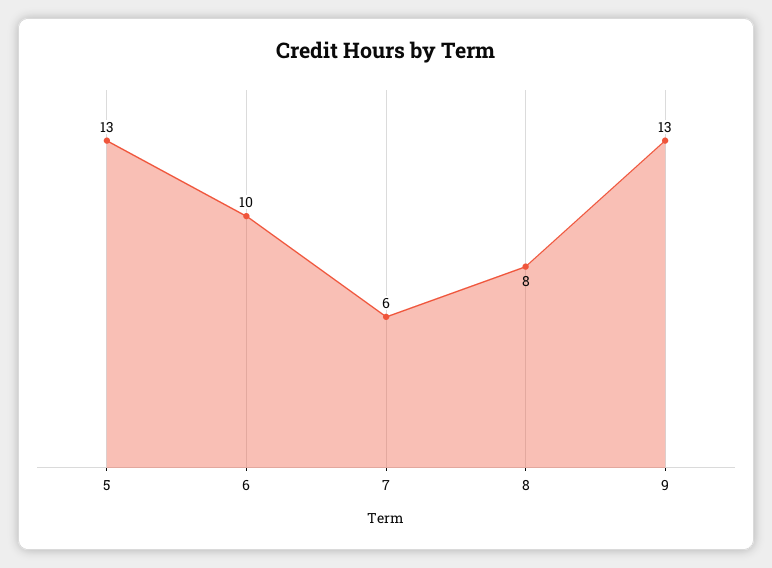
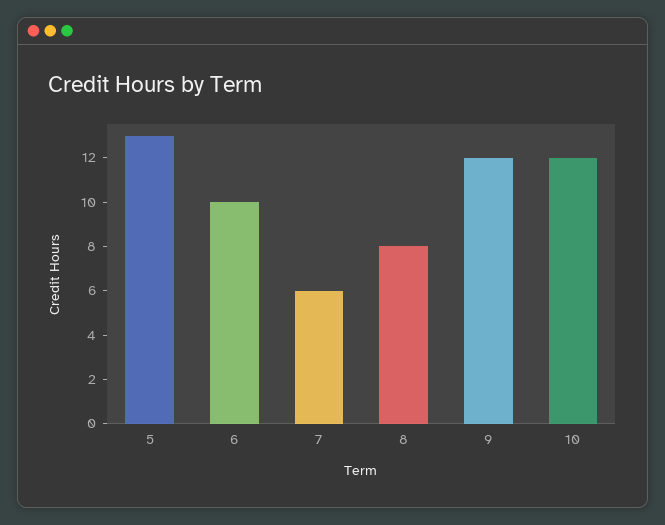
  {
    "5": 13,
    "6": 10,
    "7": 6,
    "8": 8,
-   "9": 13
+   "9": 12,
+   "10": 12
  }

